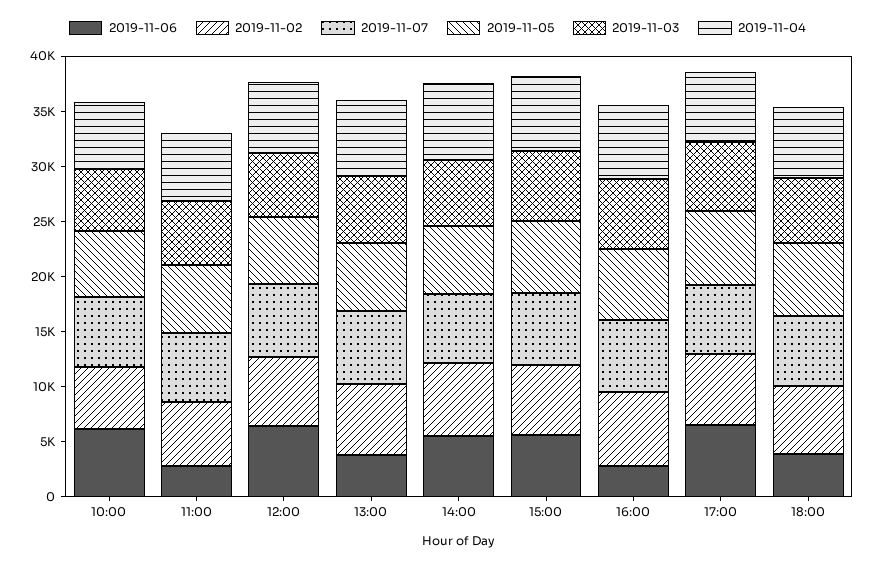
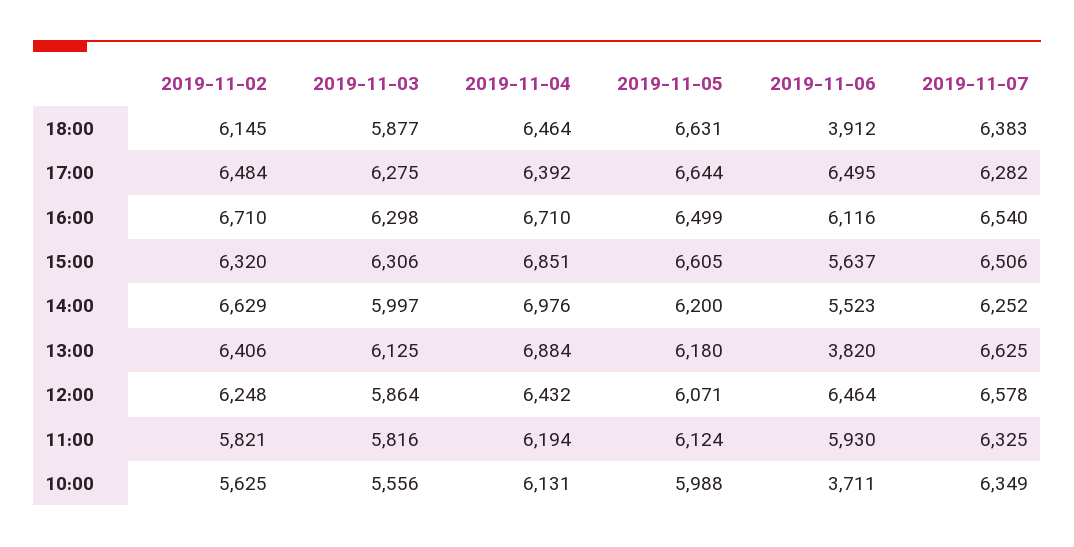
  {
    "2019-11-06": {
-     "10:00": 6000,
+     "10:00": 3711,
-     "11:00": 3000,
+     "11:00": 5930,
      "12:00": 6464,
      "13:00": 3820,
      "14:00": 5523,
      "15:00": 5637,
-     "16:00": 3000,
+     "16:00": 6116,
      "17:00": 6495,
      "18:00": 3912
    },
    "2019-11-02": {
      "10:00": 5625,
      "11:00": 5821,
      "12:00": 6248,
      "13:00": 6406,
      "14:00": 6629,
      "15:00": 6320,
      "16:00": 6710,
      "17:00": 6484,
      "18:00": 6145
    },
    "2019-11-07": {
      "10:00": 6349,
      "11:00": 6325,
      "12:00": 6578,
      "13:00": 6625,
      "14:00": 6252,
      "15:00": 6506,
      "16:00": 6540,
      "17:00": 6282,
      "18:00": 6383
    },
    "2019-11-05": {
      "10:00": 5988,
      "11:00": 6124,
      "12:00": 6071,
      "13:00": 6180,
      "14:00": 6200,
      "15:00": 6605,
      "16:00": 6499,
      "17:00": 6644,
      "18:00": 6631
    },
    "2019-11-03": {
      "10:00": 5556,
      "11:00": 5816,
      "12:00": 5864,
      "13:00": 6125,
      "14:00": 5997,
      "15:00": 6306,
      "16:00": 6298,
      "17:00": 6275,
      "18:00": 5877
    },
    "2019-11-04": {
      "10:00": 6131,
      "11:00": 6194,
      "12:00": 6432,
      "13:00": 6884,
      "14:00": 6976,
      "15:00": 6851,
      "16:00": 6710,
      "17:00": 6392,
      "18:00": 6464
    }
  }

